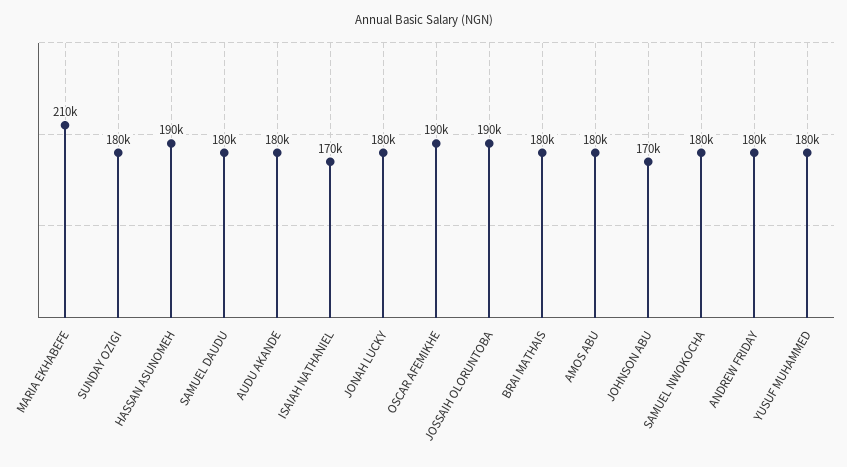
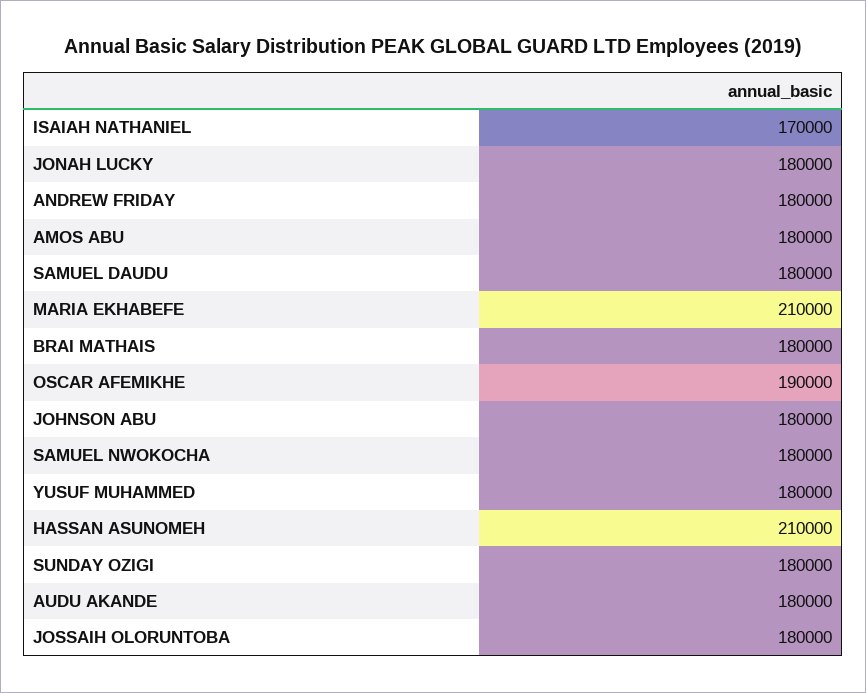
  {
    "MARIA EKHABEFE": 210000,
    "SUNDAY OZIGI": 180000,
-   "HASSAN ASUNOMEH": 190000,
+   "HASSAN ASUNOMEH": 210000,
    "SAMUEL DAUDU": 180000,
    "AUDU AKANDE": 180000,
    "ISAIAH NATHANIEL": 170000,
    "JONAH LUCKY": 180000,
    "OSCAR AFEMIKHE": 190000,
-   "JOSSAIH OLORUNTOBA": 190000,
+   "JOSSAIH OLORUNTOBA": 180000,
    "BRAI MATHAIS": 180000,
    "AMOS ABU": 180000,
-   "JOHNSON ABU": 170000,
+   "JOHNSON ABU": 180000,
    "SAMUEL NWOKOCHA": 180000,
    "ANDREW FRIDAY": 180000,
    "YUSUF MUHAMMED": 180000
  }

